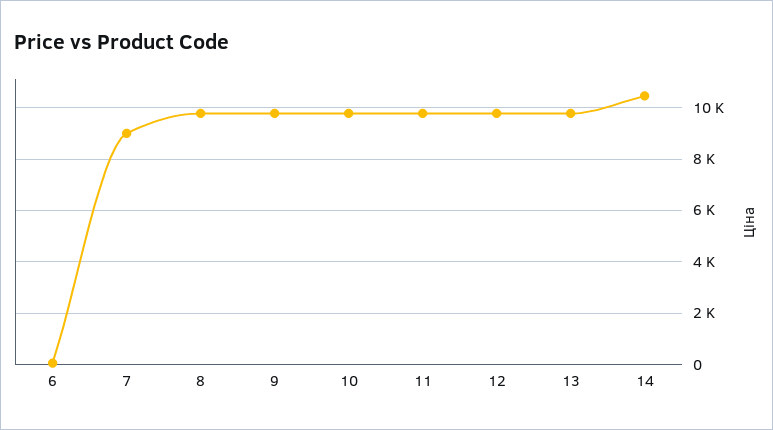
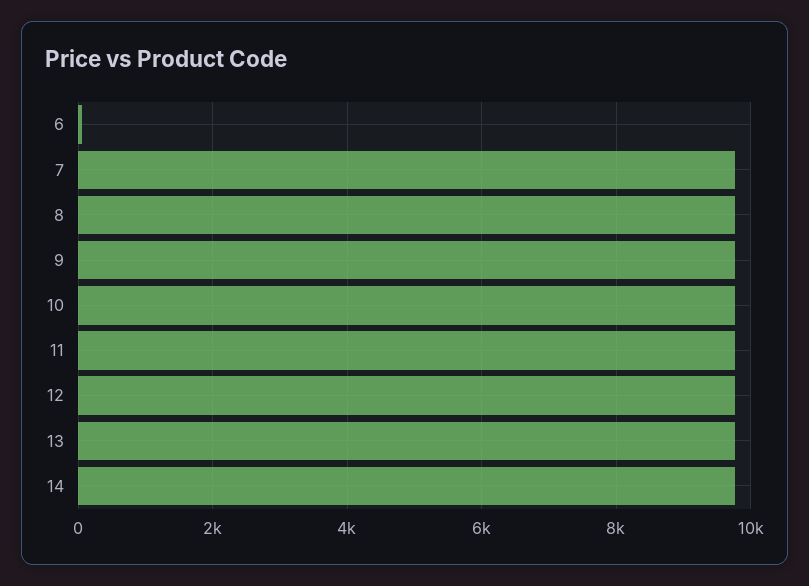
  {
    "6": 0,
-   "7": 9000,
+   "7": 9800,
    "8": 9800,
    "9": 9800,
    "10": 9800,
    "11": 9800,
    "12": 9800,
    "13": 9800,
-   "14": 10500
+   "14": 9800
  }

